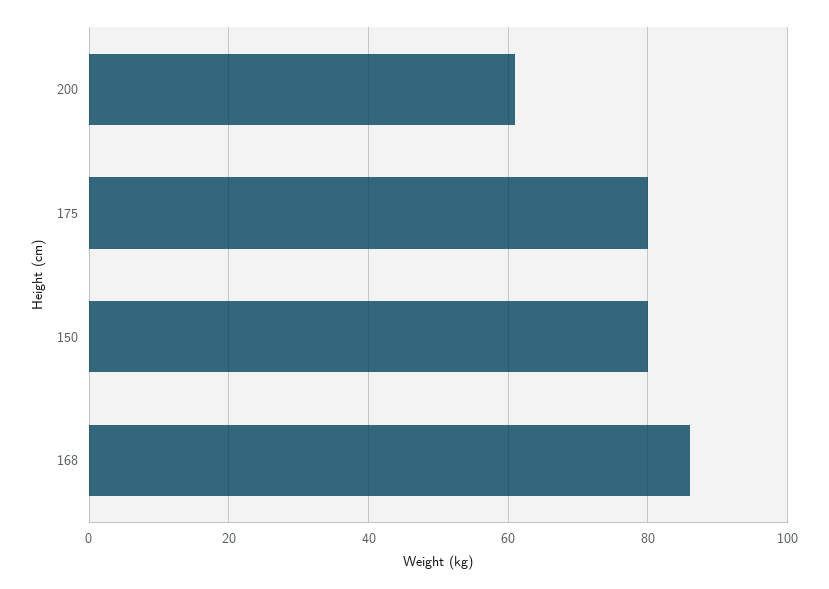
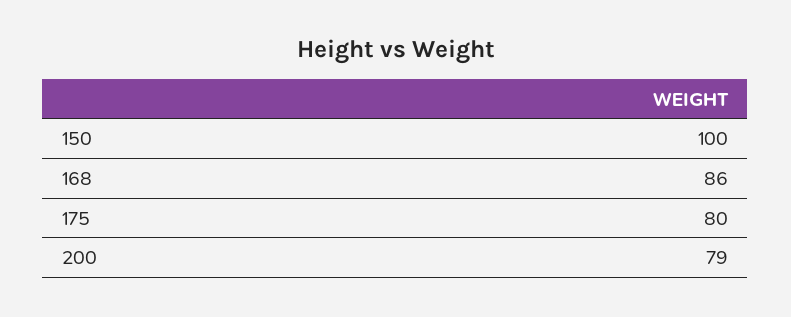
  {
-   "200": 60,
+   "200": 79,
    "175": 80,
-   "150": 80,
+   "150": 100,
    "168": 86
  }

